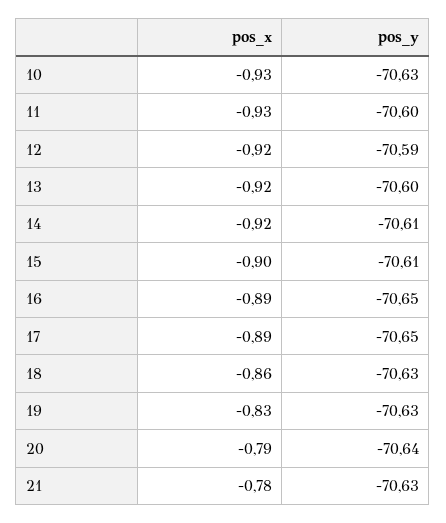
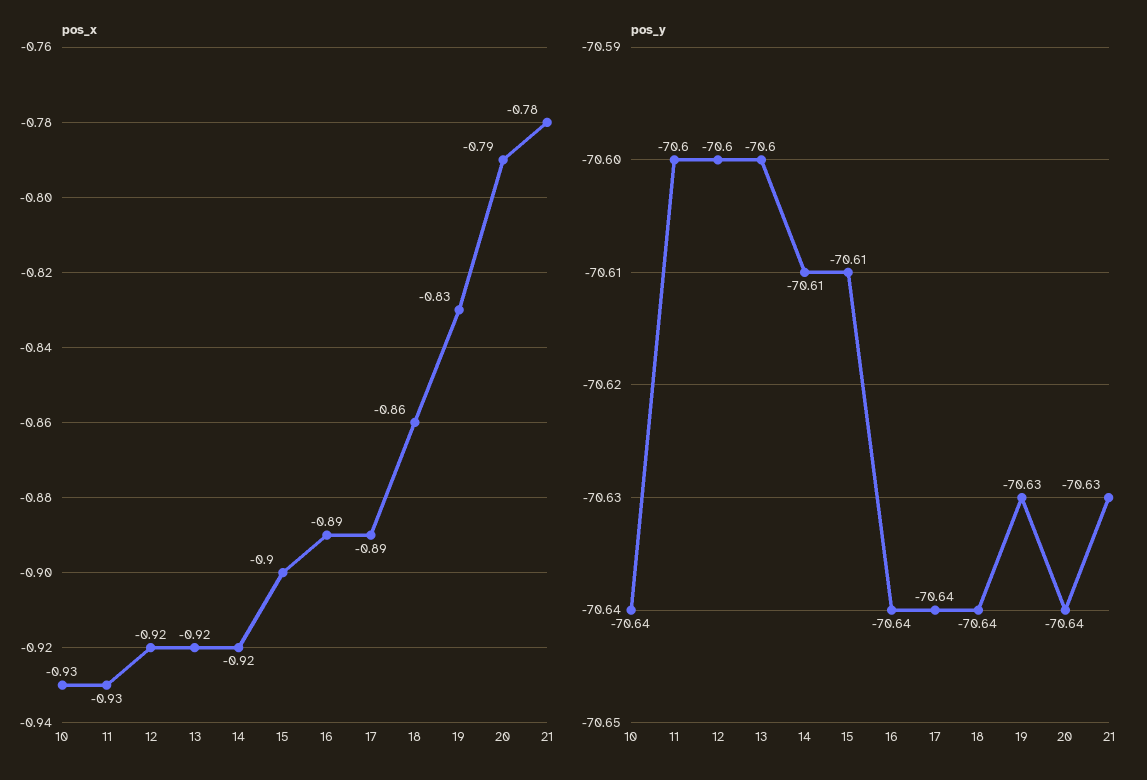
  {
    "pos_x": {
      "10": -0.93,
      "11": -0.93,
      "12": -0.92,
      "13": -0.92,
      "14": -0.92,
      "15": -0.9,
      "16": -0.89,
      "17": -0.89,
      "18": -0.86,
      "19": -0.83,
      "20": -0.79,
      "21": -0.78
    },
    "pos_y": {
-     "10": -70.63,
+     "10": -70.64,
      "11": -70.6,
-     "12": -70.59,
+     "12": -70.6,
      "13": -70.6,
      "14": -70.61,
      "15": -70.61,
-     "16": -70.65,
+     "16": -70.64,
-     "17": -70.65,
+     "17": -70.64,
-     "18": -70.63,
+     "18": -70.64,
      "19": -70.63,
      "20": -70.64,
      "21": -70.63
    }
  }

